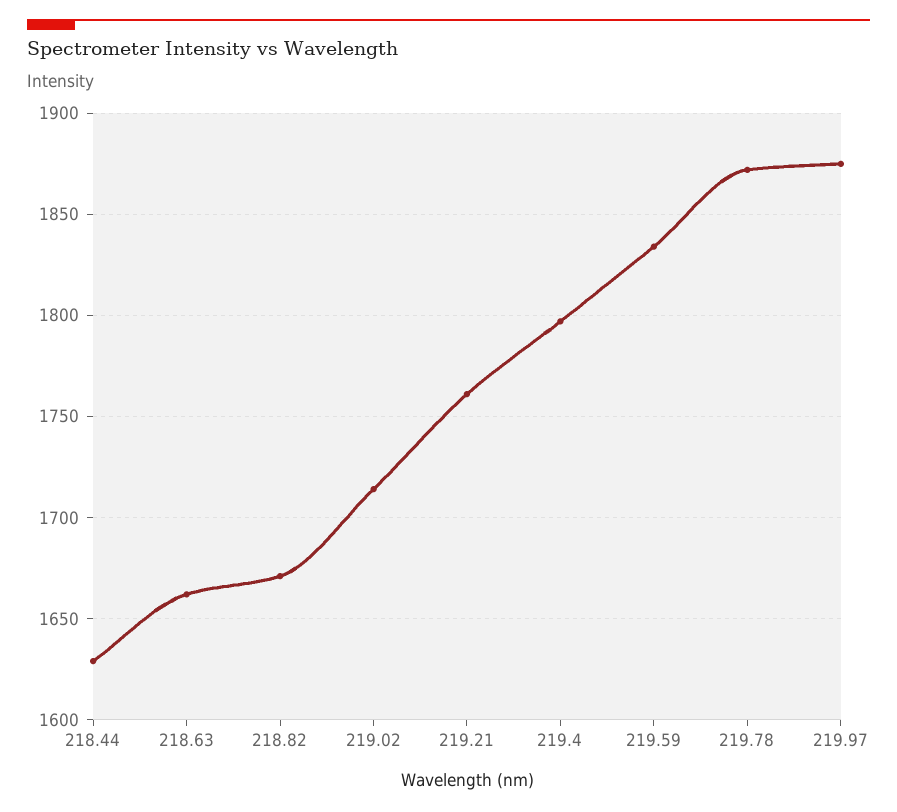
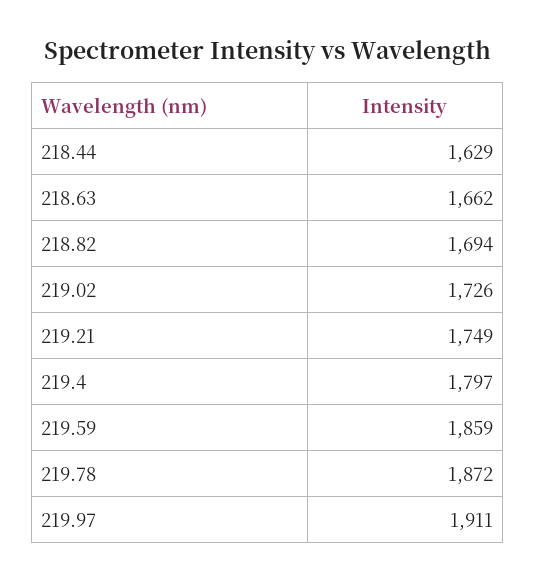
  {
    "218.44": 1629,
    "218.63": 1662,
-   "218.82": 1670,
+   "218.82": 1694,
-   "219.02": 1715,
+   "219.02": 1726,
-   "219.21": 1760,
+   "219.21": 1749,
    "219.4": 1797,
-   "219.59": 1835,
+   "219.59": 1859,
    "219.78": 1872,
-   "219.97": 1875
+   "219.97": 1911
  }

